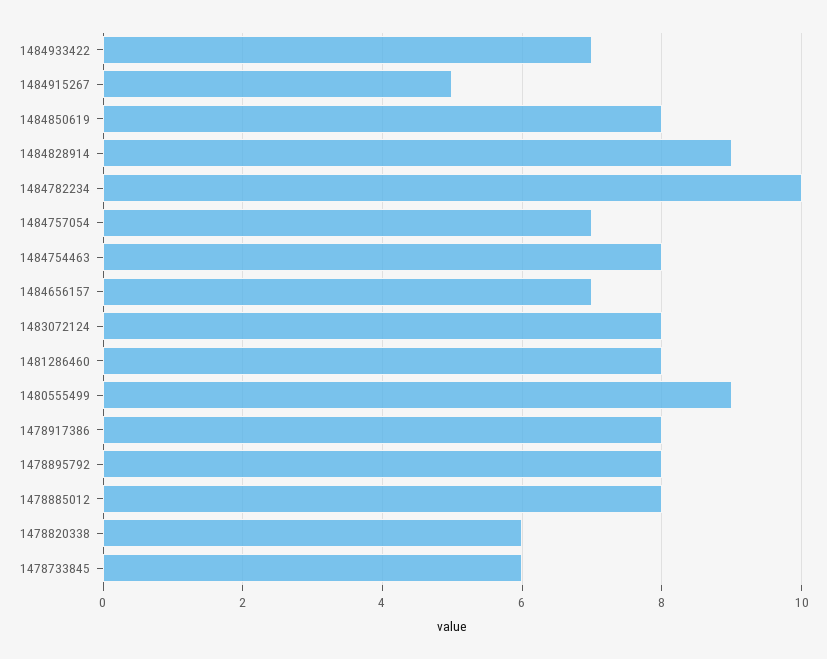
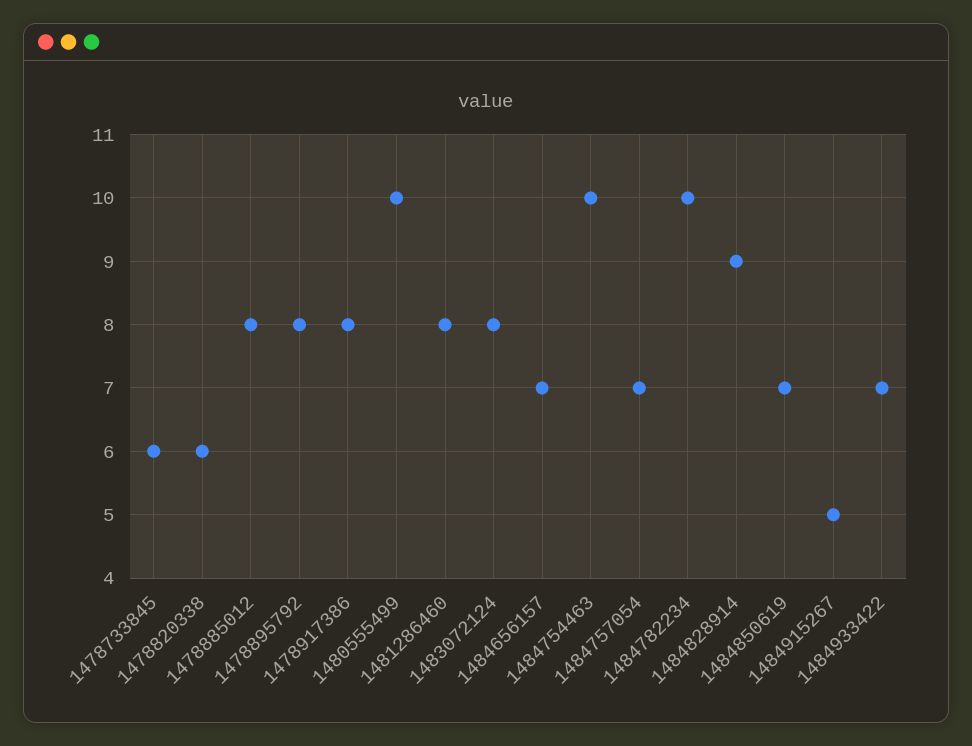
  {
    "1484933422": 7,
    "1484915267": 5,
-   "1484850619": 8,
+   "1484850619": 7,
    "1484828914": 9,
    "1484782234": 10,
    "1484757054": 7,
-   "1484754463": 8,
+   "1484754463": 10,
    "1484656157": 7,
    "1483072124": 8,
    "1481286460": 8,
-   "1480555499": 9,
+   "1480555499": 10,
    "1478917386": 8,
    "1478895792": 8,
    "1478885012": 8,
    "1478820338": 6,
    "1478733845": 6
  }

